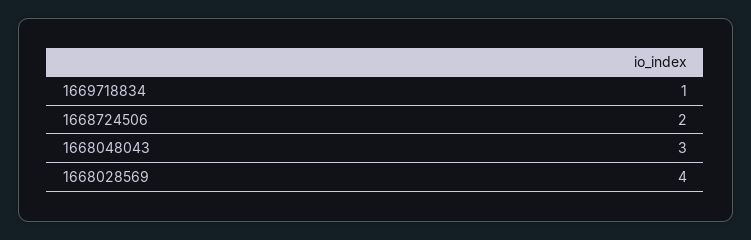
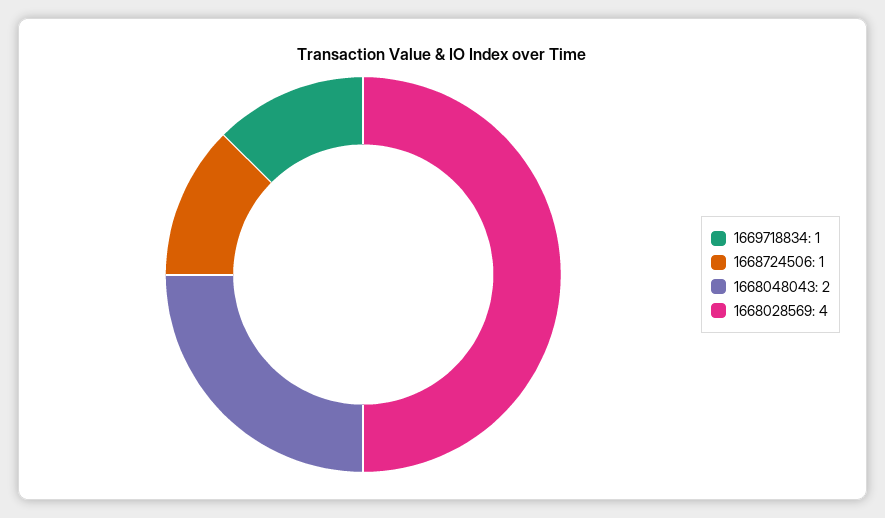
  {
    "1669718834": 1,
-   "1668724506": 2,
+   "1668724506": 1,
-   "1668048043": 3,
+   "1668048043": 2,
    "1668028569": 4
  }

